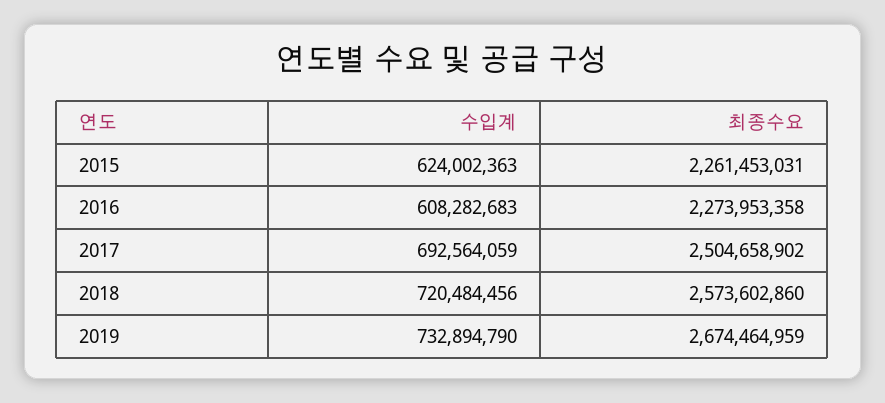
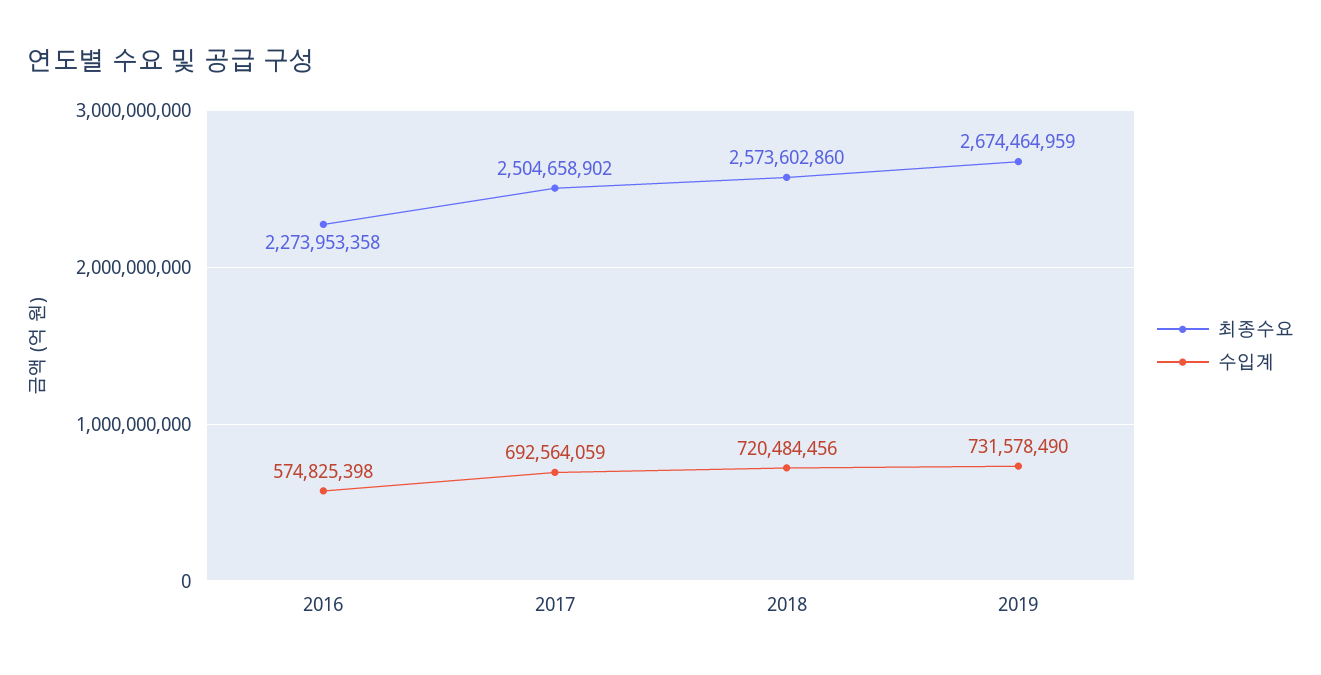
  {
    "수입계": {
-     "2015": 624002363,
-     "2016": 608282683,
+     "2016": 574825398,
      "2017": 692564059,
      "2018": 720484456,
-     "2019": 732894790
+     "2019": 731578490
    },
    "최종수요": {
-     "2015": 2261453031,
      "2016": 2273953358,
      "2017": 2504658902,
      "2018": 2573602860,
      "2019": 2674464959
    }
  }

